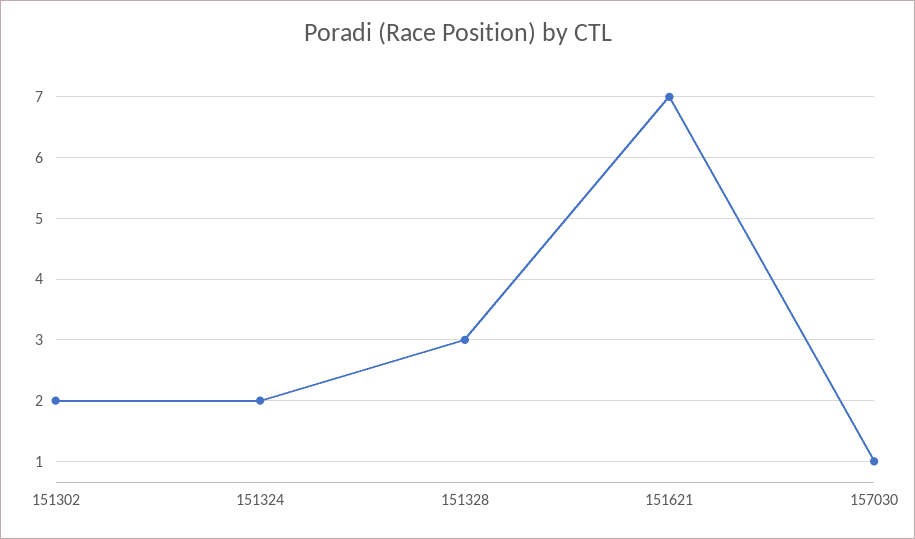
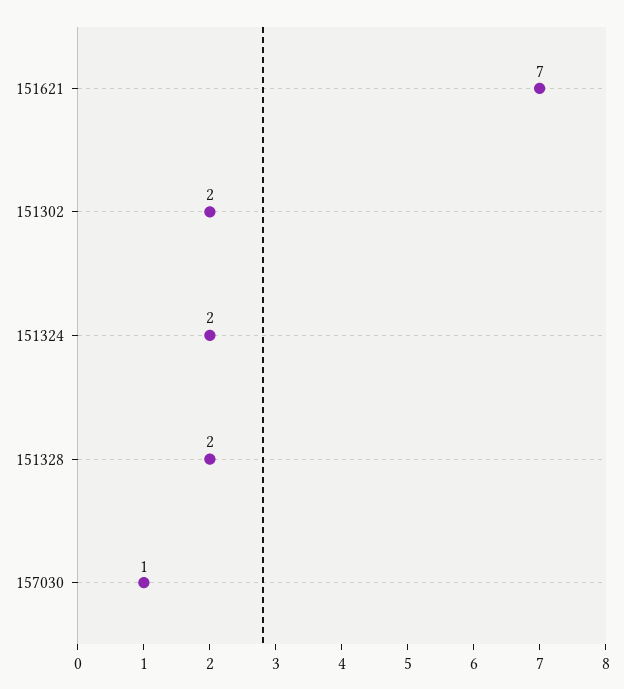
  {
    "151302": 2,
    "151324": 2,
-   "151328": 3,
+   "151328": 2,
    "151621": 7,
    "157030": 1
  }

